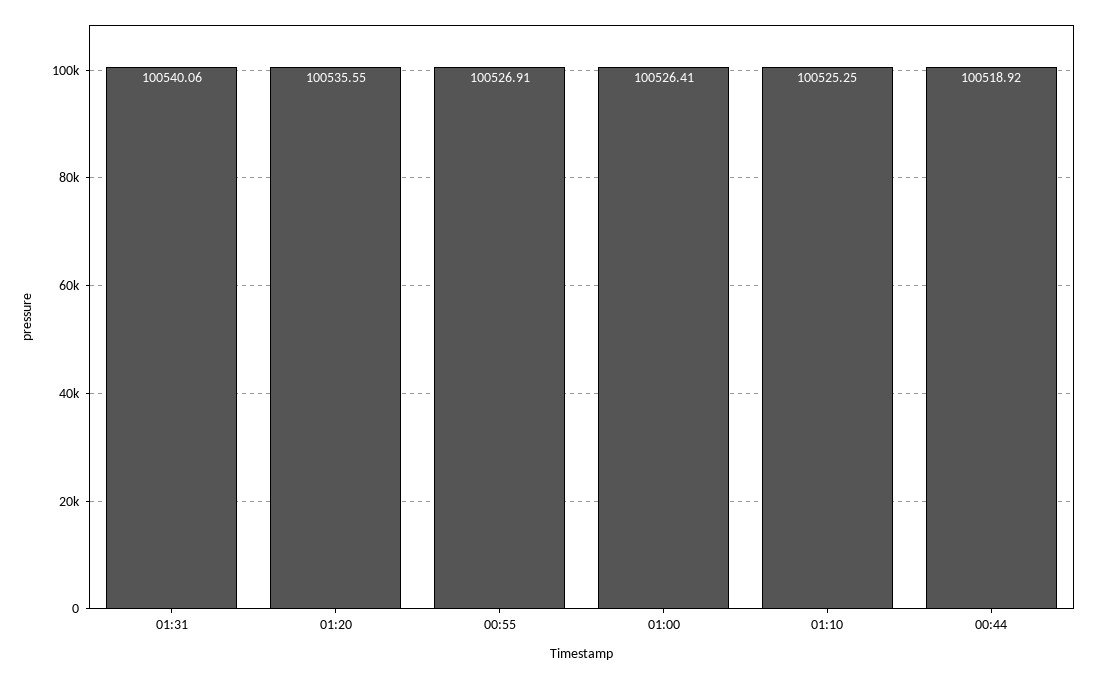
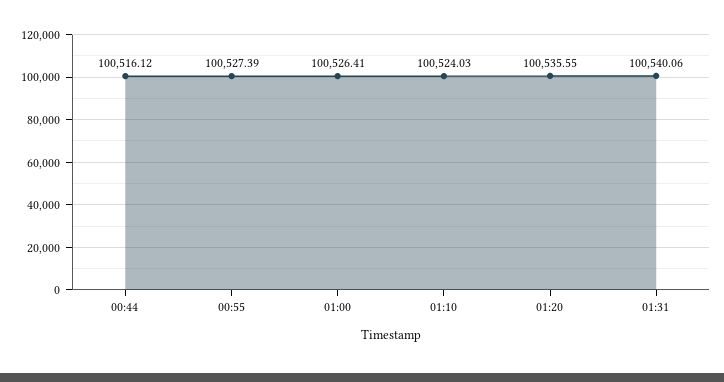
  {
    "01:31": 100540.06,
    "01:20": 100535.55,
-   "00:55": 100526.91,
+   "00:55": 100527.39,
    "01:00": 100526.41,
-   "01:10": 100525.25,
+   "01:10": 100524.03,
-   "00:44": 100518.92
+   "00:44": 100516.12
  }

